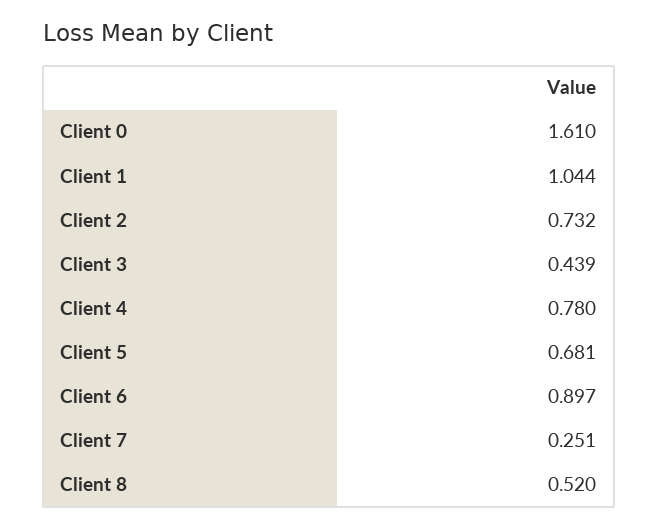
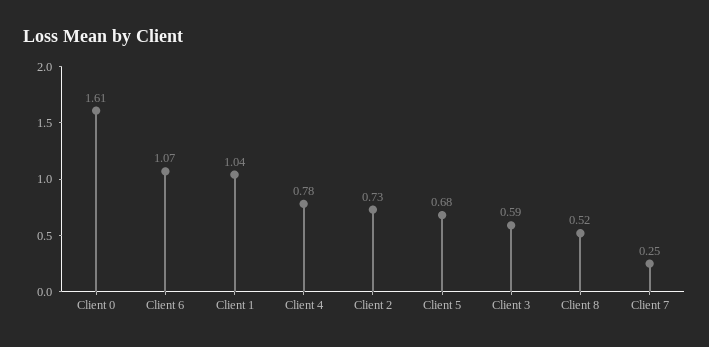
  {
    "Client 0": 1.61,
    "Client 1": 1.044,
    "Client 2": 0.732,
-   "Client 3": 0.439,
+   "Client 3": 0.59,
    "Client 4": 0.78,
    "Client 5": 0.681,
-   "Client 6": 0.897,
+   "Client 6": 1.07,
    "Client 7": 0.251,
    "Client 8": 0.52
  }

